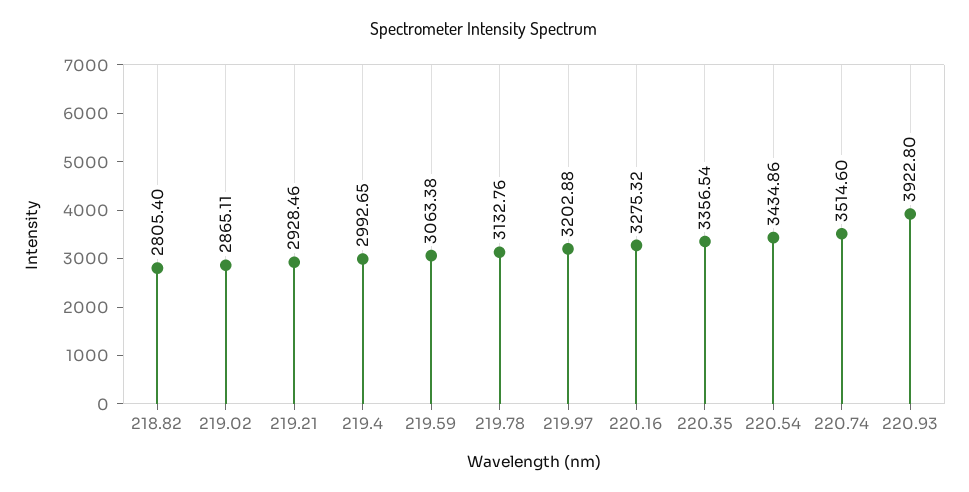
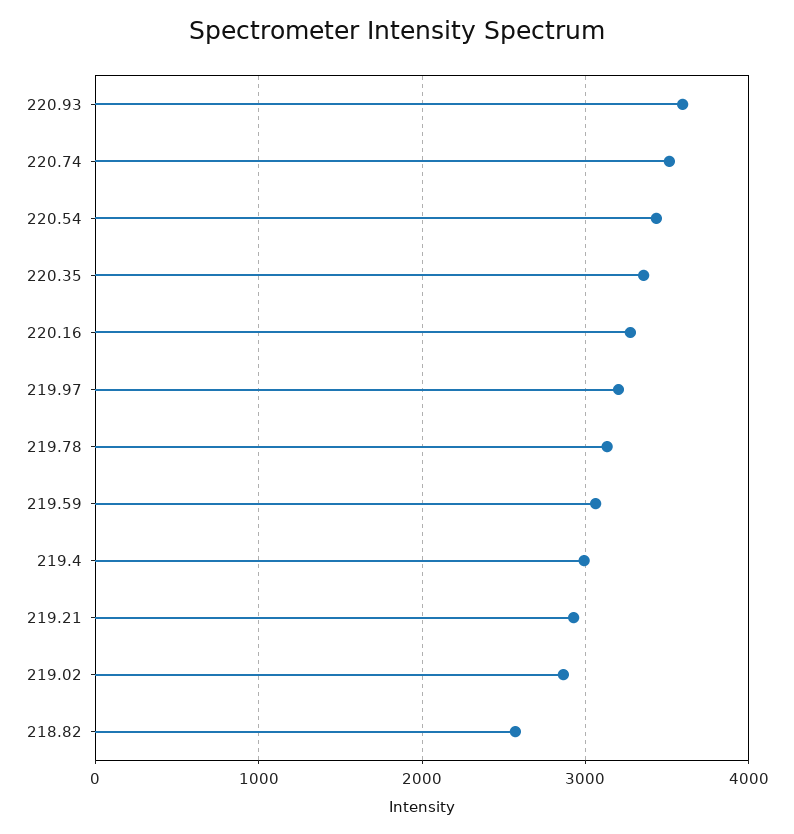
  {
-   "218.82": 2805.4,
+   "218.82": 2600,
    "219.02": 2865.11,
    "219.21": 2928.46,
    "219.4": 2992.65,
    "219.59": 3063.38,
    "219.78": 3132.76,
    "219.97": 3202.88,
    "220.16": 3275.32,
    "220.35": 3356.54,
    "220.54": 3434.86,
    "220.74": 3514.6,
-   "220.93": 3922.8
+   "220.93": 3600
  }

